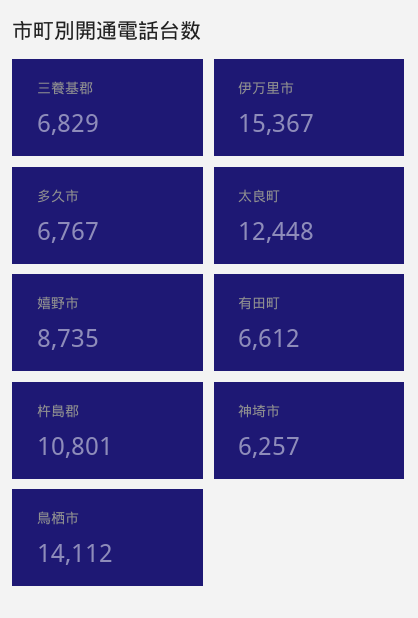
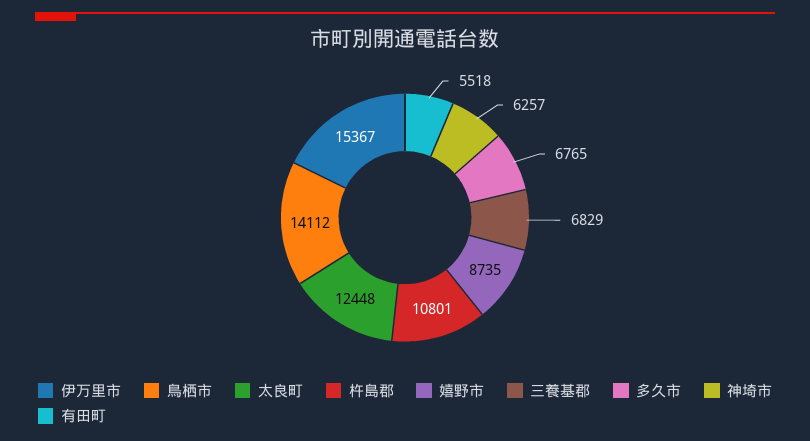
  {
    "三養基郡": 6829,
    "伊万里市": 15367,
-   "多久市": 6767,
+   "多久市": 6765,
    "太良町": 12448,
    "嬉野市": 8735,
-   "有田町": 6612,
+   "有田町": 5518,
    "杵島郡": 10801,
    "神埼市": 6257,
    "鳥栖市": 14112
  }

